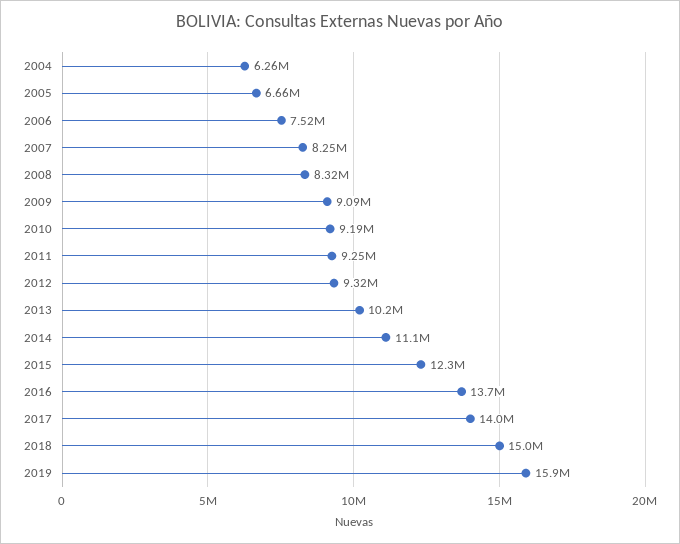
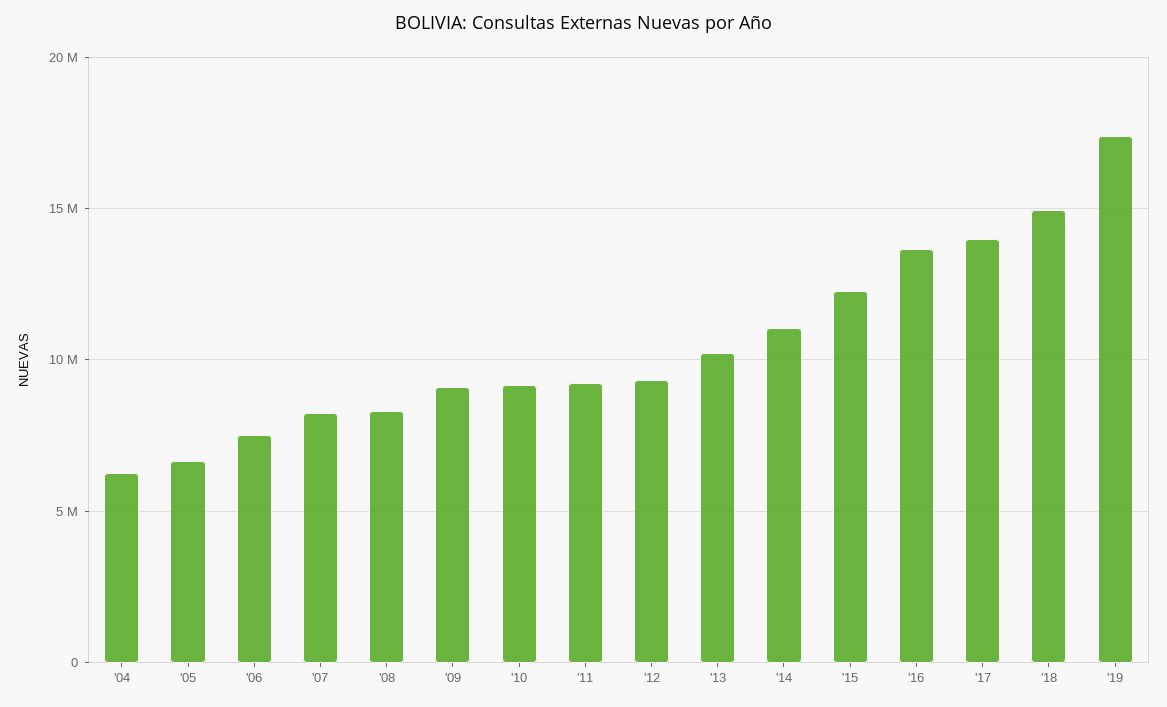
  {
    "2004": 6260000,
    "2005": 6660000,
    "2006": 7520000,
    "2007": 8250000,
    "2008": 8320000,
    "2009": 9090000,
    "2010": 9190000,
    "2011": 9250000,
    "2012": 9320000,
    "2013": 10200000,
    "2014": 11100000,
    "2015": 12300000,
    "2016": 13700000,
    "2017": 14000000,
    "2018": 15000000,
-   "2019": 15900000
+   "2019": 17500000
  }

